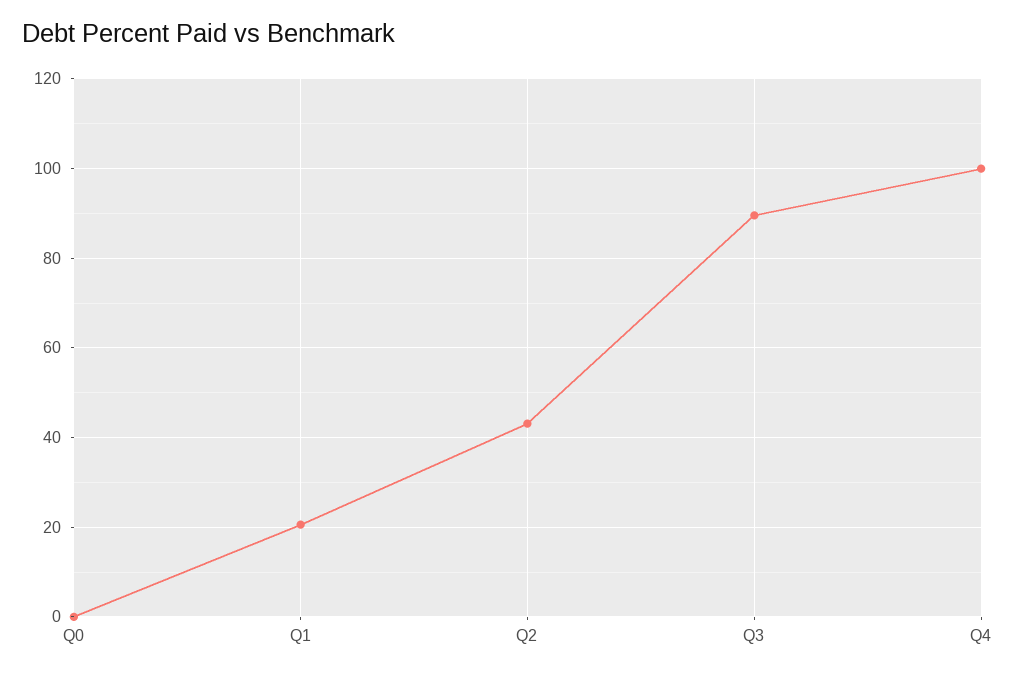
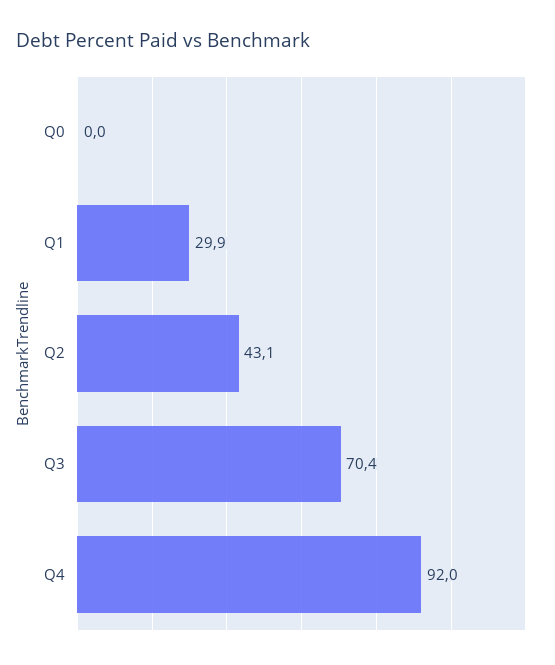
  {
    "Q0": 0,
-   "Q1": 20,
+   "Q1": 29.9,
    "Q2": 43.1,
-   "Q3": 90,
+   "Q3": 70.4,
-   "Q4": 100
+   "Q4": 92
  }

